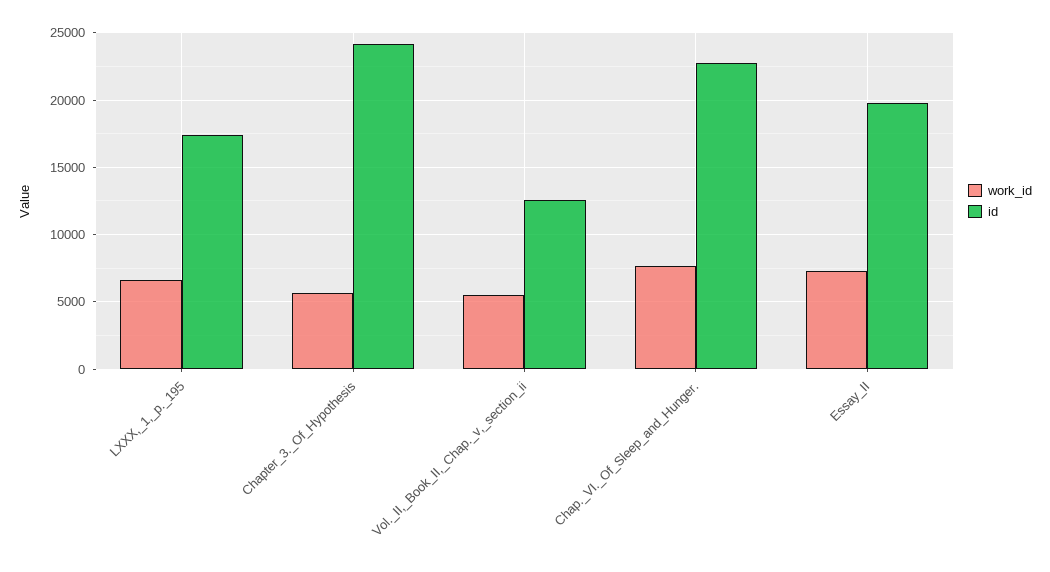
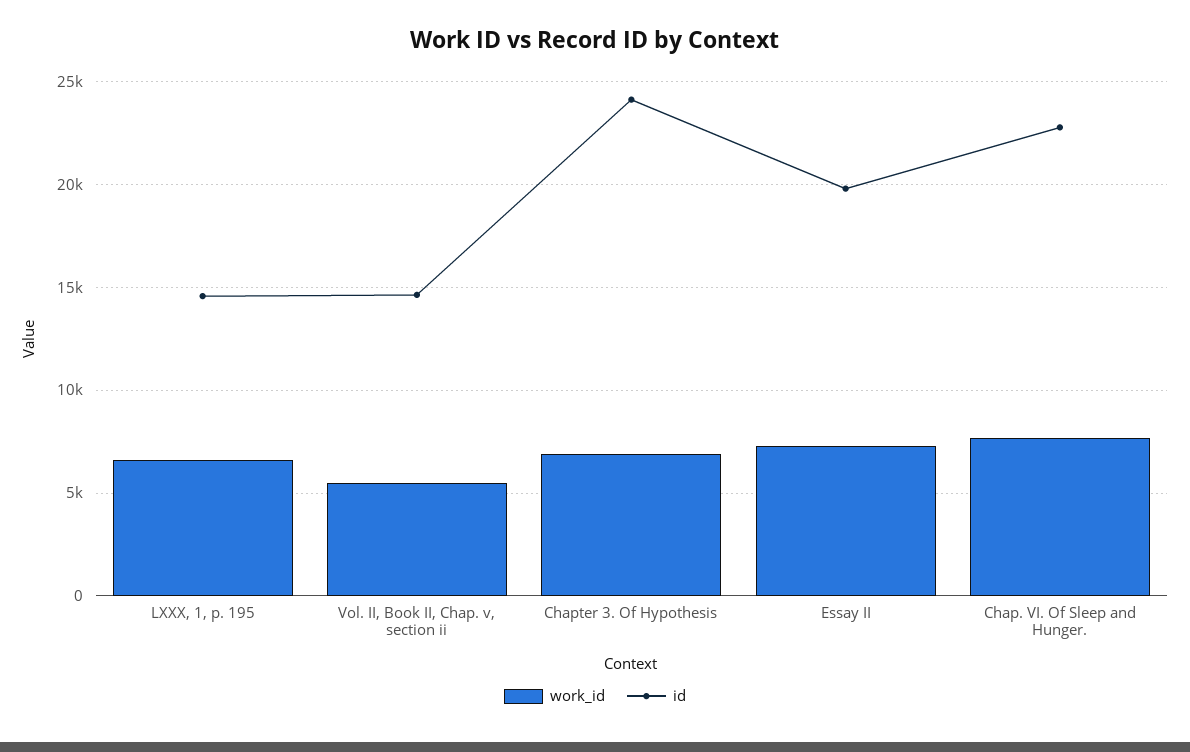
  {
    "work_id": {
      "LXXX,_1,_p._195": 6500,
-     "Chapter_3._Of_Hypothesis": 5500,
+     "Chapter_3._Of_Hypothesis": 7000,
      "Vol._II,_Book_II,_Chap._v,_section_ii": 5500,
      "Chap._VI._Of_Sleep_and_Hunger.": 7500,
      "Essay_II": 7500
    },
    "id": {
-     "LXXX,_1,_p._195": 17500,
+     "LXXX,_1,_p._195": 14500,
      "Chapter_3._Of_Hypothesis": 24000,
-     "Vol._II,_Book_II,_Chap._v,_section_ii": 12500,
+     "Vol._II,_Book_II,_Chap._v,_section_ii": 14500,
      "Chap._VI._Of_Sleep_and_Hunger.": 23000,
      "Essay_II": 20000
    }
  }

